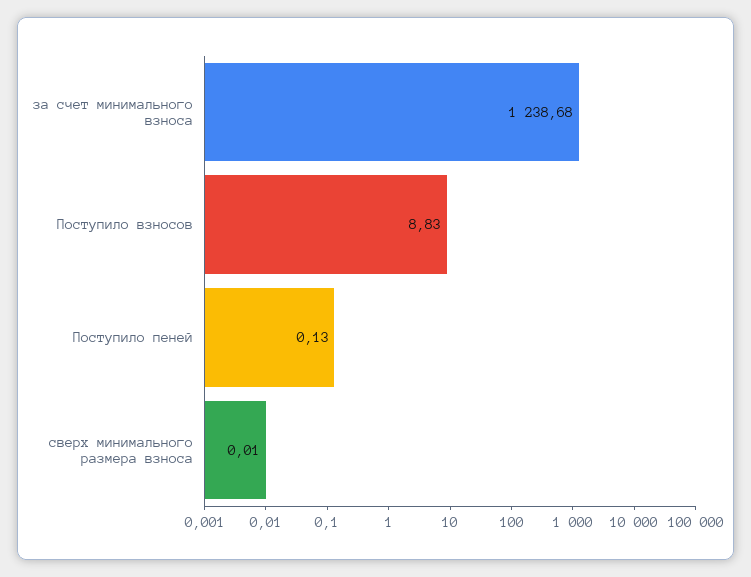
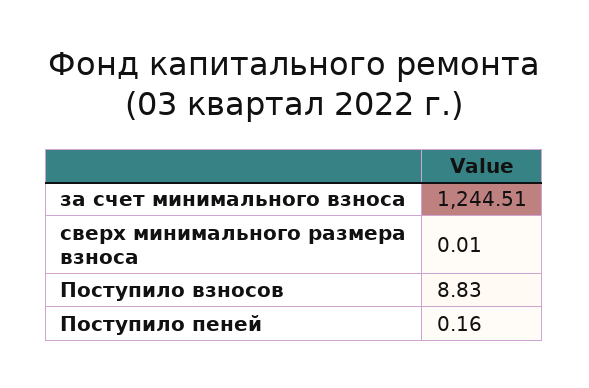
  {
-   "за счет минимального взноса": 1238.68,
+   "за счет минимального взноса": 1244.51,
    "Поступило взносов": 8.83,
-   "Поступило пеней": 0.13,
+   "Поступило пеней": 0.16,
    "сверх минимального размера взноса": 0.01
  }

